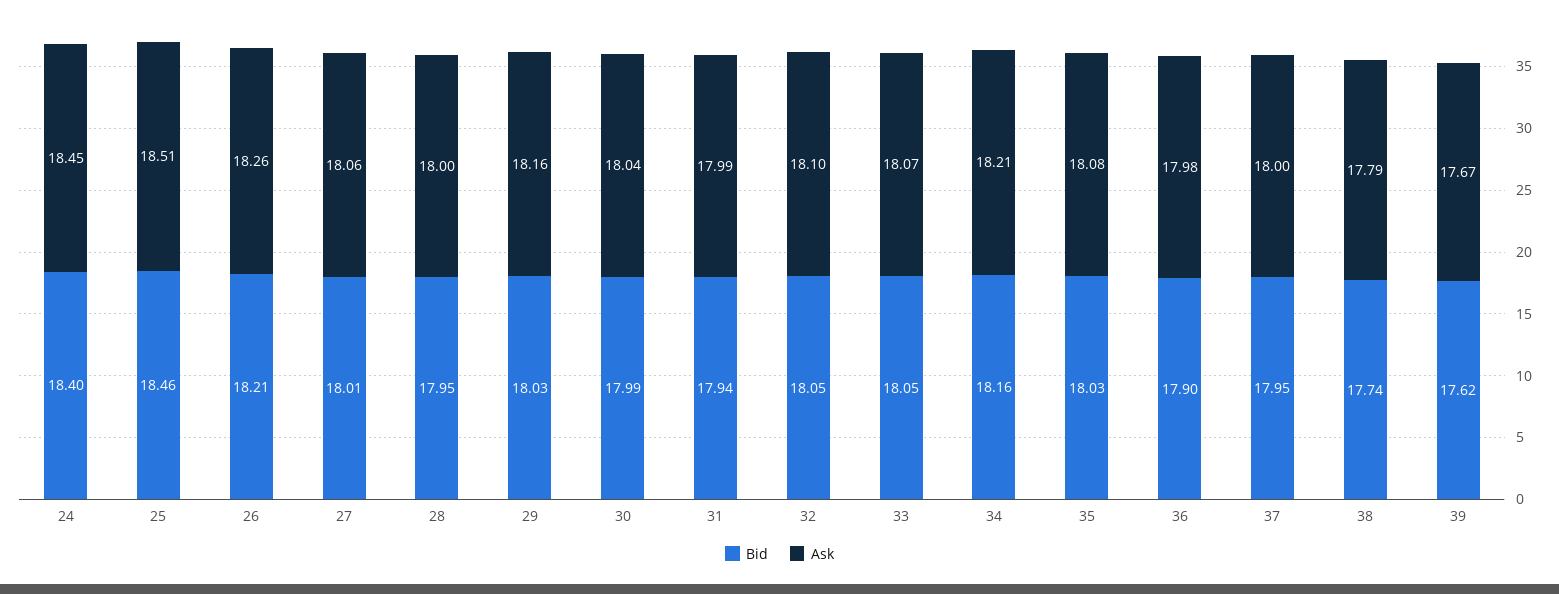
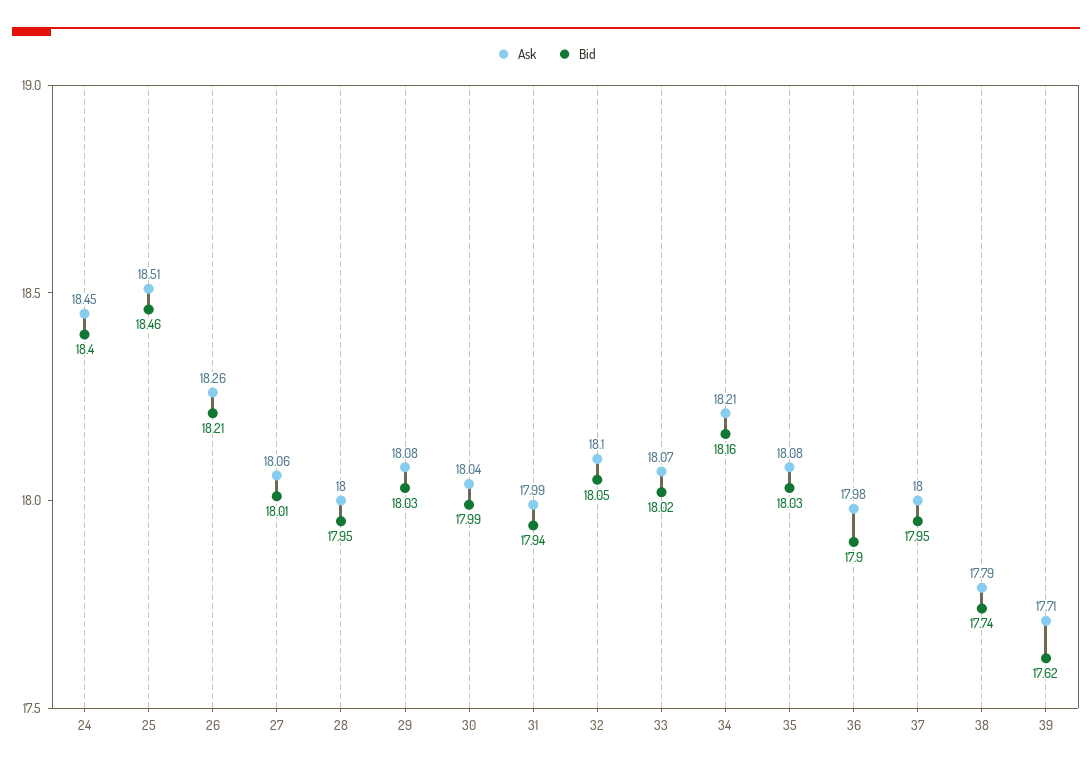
  {
    "Bid": {
      "24": 18.4,
      "25": 18.46,
      "26": 18.21,
      "27": 18.01,
      "28": 17.95,
      "29": 18.03,
      "30": 17.99,
      "31": 17.94,
      "32": 18.05,
-     "33": 18.05,
+     "33": 18.02,
      "34": 18.16,
      "35": 18.03,
      "36": 17.9,
      "37": 17.95,
      "38": 17.74,
      "39": 17.62
    },
    "Ask": {
      "24": 18.45,
      "25": 18.51,
      "26": 18.26,
      "27": 18.06,
      "28": 18,
-     "29": 18.16,
+     "29": 18.08,
      "30": 18.04,
      "31": 17.99,
      "32": 18.1,
      "33": 18.07,
      "34": 18.21,
      "35": 18.08,
      "36": 17.98,
      "37": 18,
      "38": 17.79,
-     "39": 17.67
+     "39": 17.71
    }
  }

